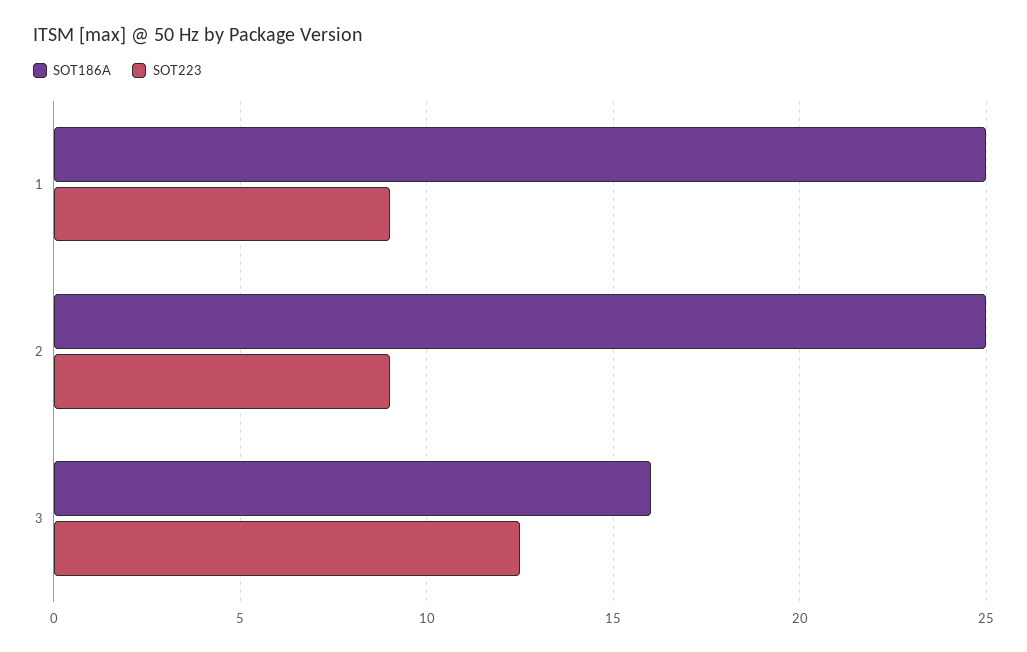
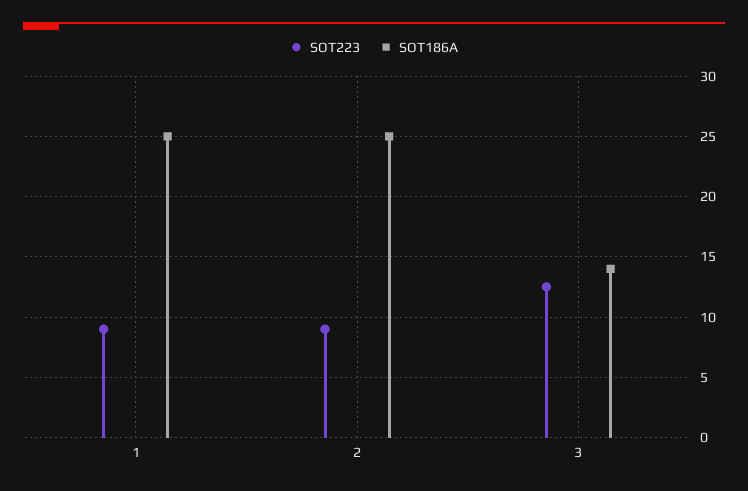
  {
    "SOT186A": {
      "1": 25,
      "2": 25,
-     "3": 16
+     "3": 14
    },
    "SOT223": {
      "1": 9,
      "2": 9,
      "3": 12.5
    }
  }

